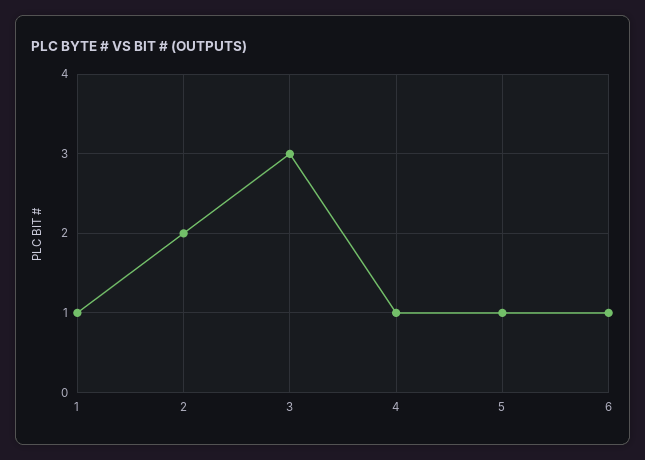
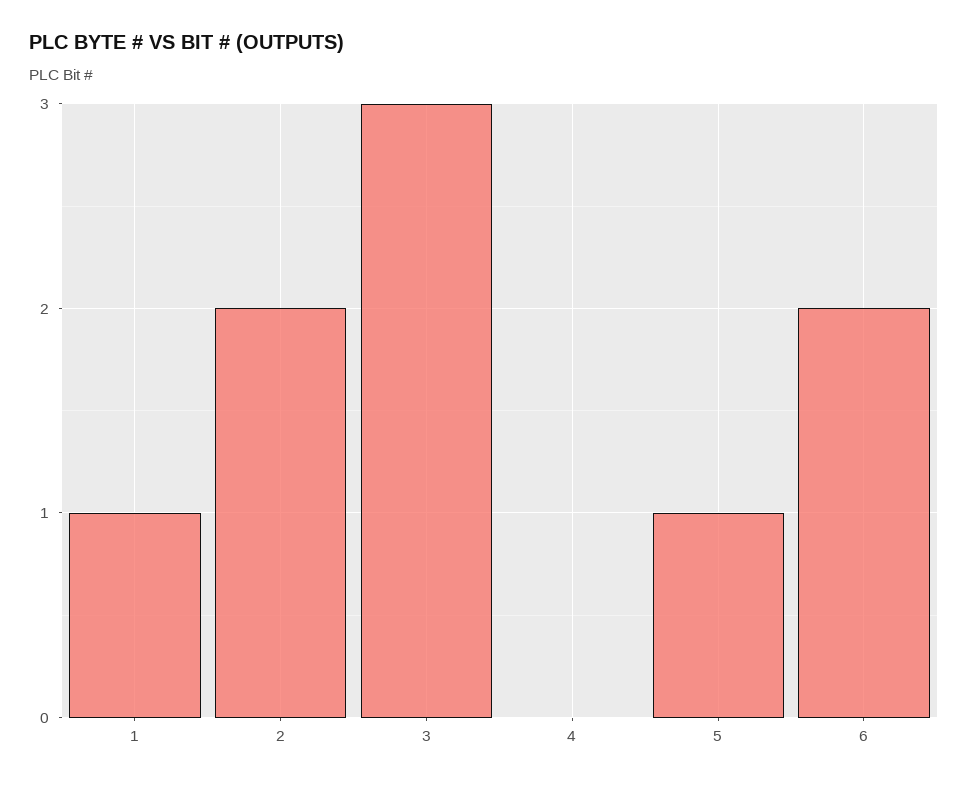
  {
    "1": 1,
    "2": 2,
    "3": 3,
-   "4": 1,
+   "4": 0,
    "5": 1,
-   "6": 1
+   "6": 2
  }

